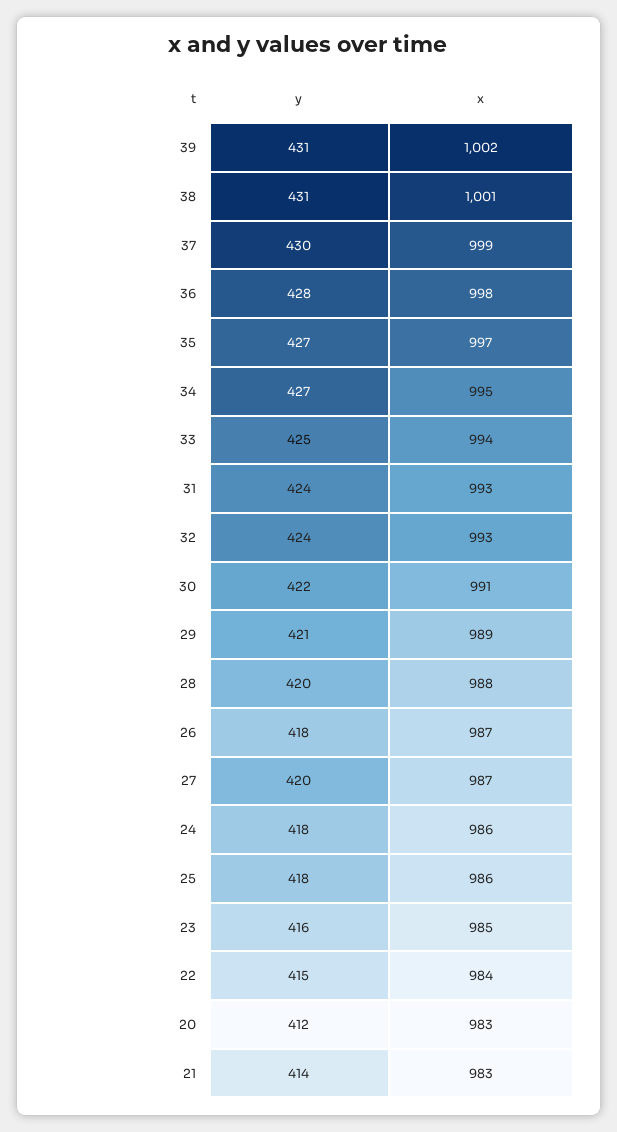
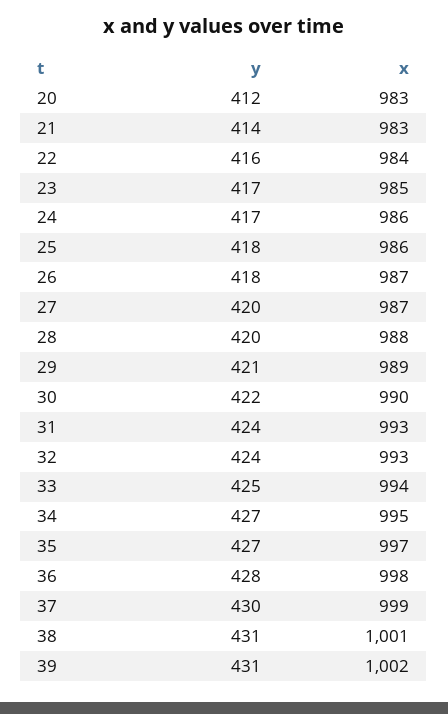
  {
    "y": {
      "39": 431,
      "38": 431,
      "37": 430,
      "36": 428,
      "35": 427,
      "34": 427,
      "33": 425,
      "31": 424,
      "32": 424,
      "30": 422,
      "29": 421,
      "28": 420,
      "26": 418,
      "27": 420,
-     "24": 418,
+     "24": 417,
      "25": 418,
-     "23": 416,
+     "23": 417,
-     "22": 415,
+     "22": 416,
      "20": 412,
      "21": 414
    },
    "x": {
      "39": 1002,
      "38": 1001,
      "37": 999,
      "36": 998,
      "35": 997,
      "34": 995,
      "33": 994,
      "31": 993,
      "32": 993,
-     "30": 991,
+     "30": 990,
      "29": 989,
      "28": 988,
      "26": 987,
      "27": 987,
      "24": 986,
      "25": 986,
      "23": 985,
      "22": 984,
      "20": 983,
      "21": 983
    }
  }

